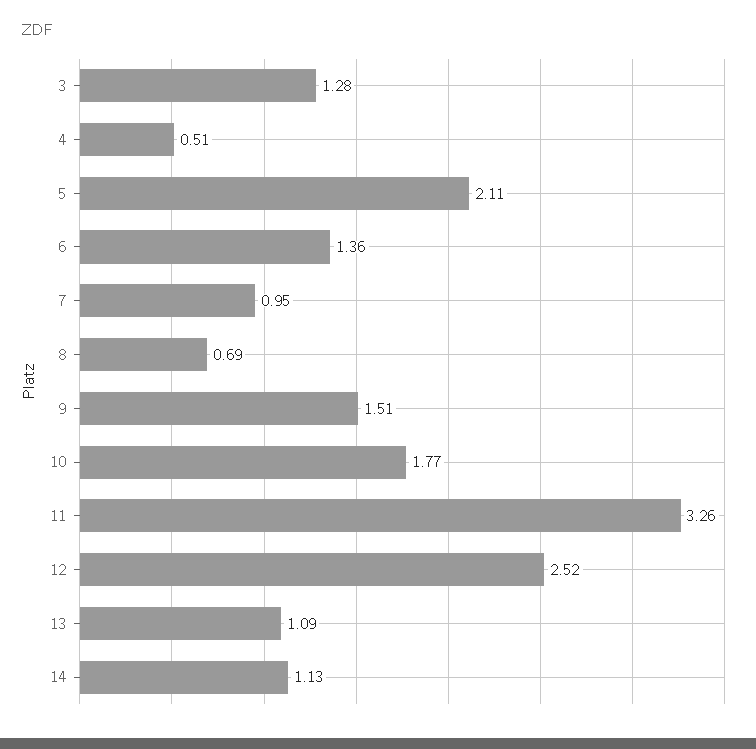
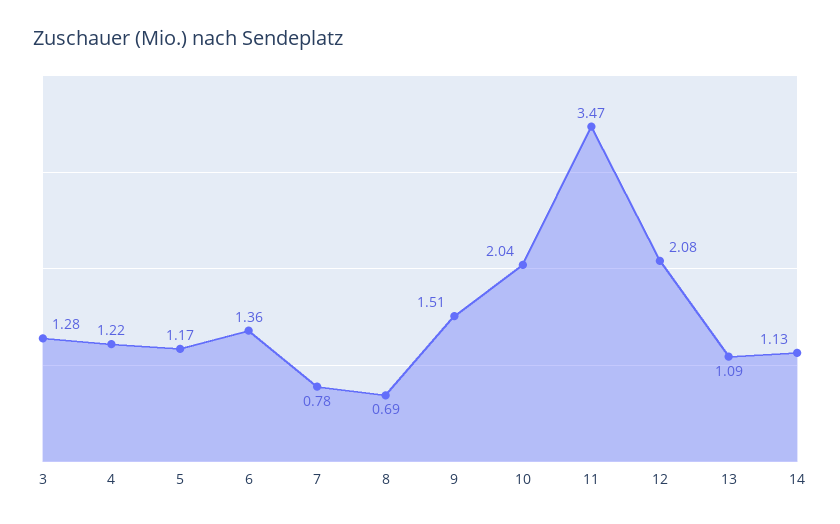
  {
    "3": 1.28,
-   "4": 0.51,
+   "4": 1.22,
-   "5": 2.11,
+   "5": 1.17,
    "6": 1.36,
-   "7": 0.95,
+   "7": 0.78,
    "8": 0.69,
    "9": 1.51,
-   "10": 1.77,
+   "10": 2.04,
-   "11": 3.26,
+   "11": 3.47,
-   "12": 2.52,
+   "12": 2.08,
    "13": 1.09,
    "14": 1.13
  }

